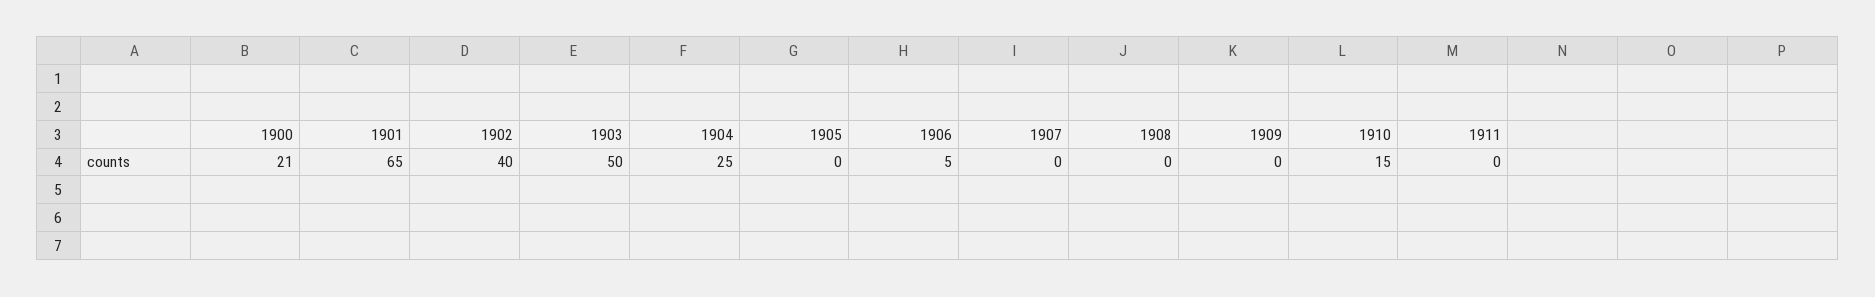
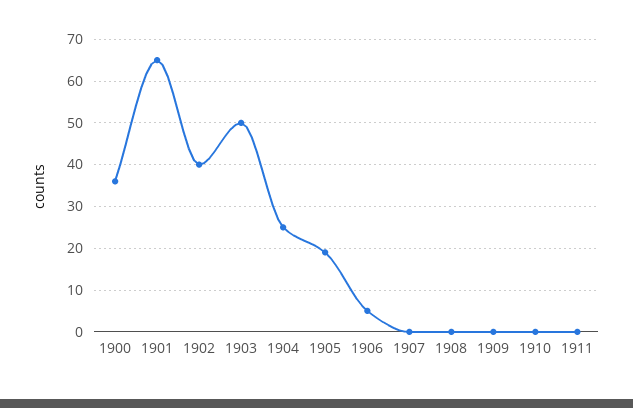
  {
-   "1900": 21,
+   "1900": 35,
    "1901": 65,
    "1902": 40,
    "1903": 50,
    "1904": 25,
-   "1905": 0,
+   "1905": 20,
    "1906": 5,
    "1907": 0,
    "1908": 0,
    "1909": 0,
-   "1910": 15,
+   "1910": 0,
    "1911": 0
  }

